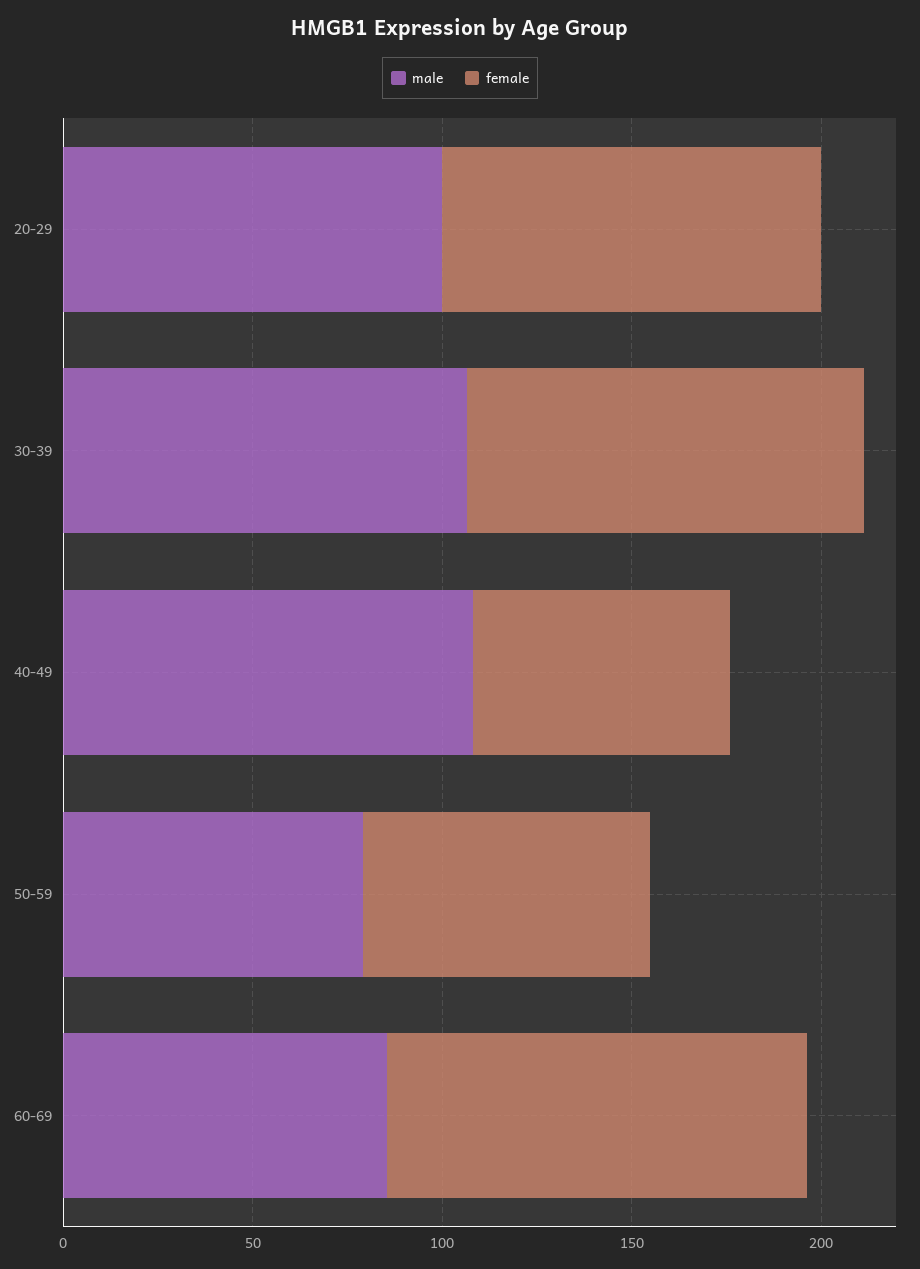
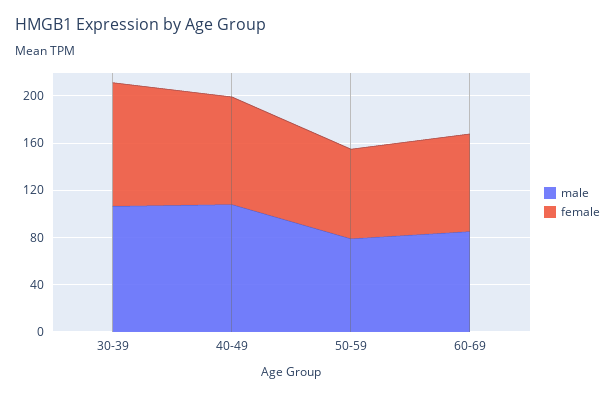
  {
    "male": {
-     "20-29": 100,
      "30-39": 110,
      "40-49": 110,
      "50-59": 80,
      "60-69": 90
    },
    "female": {
-     "20-29": 100,
      "30-39": 100,
-     "40-49": 70,
+     "40-49": 90,
      "50-59": 80,
-     "60-69": 110
+     "60-69": 80
    }
  }

